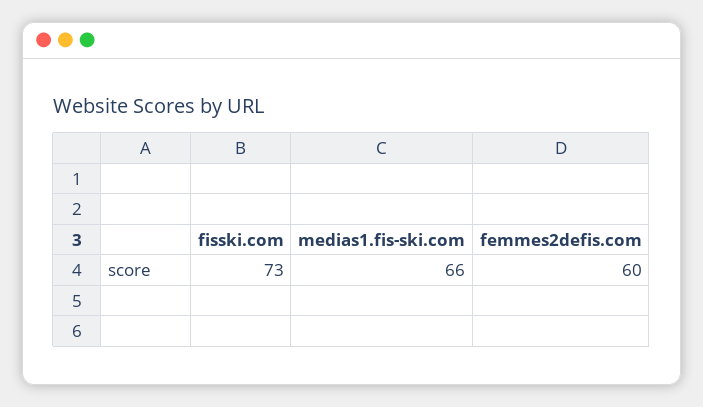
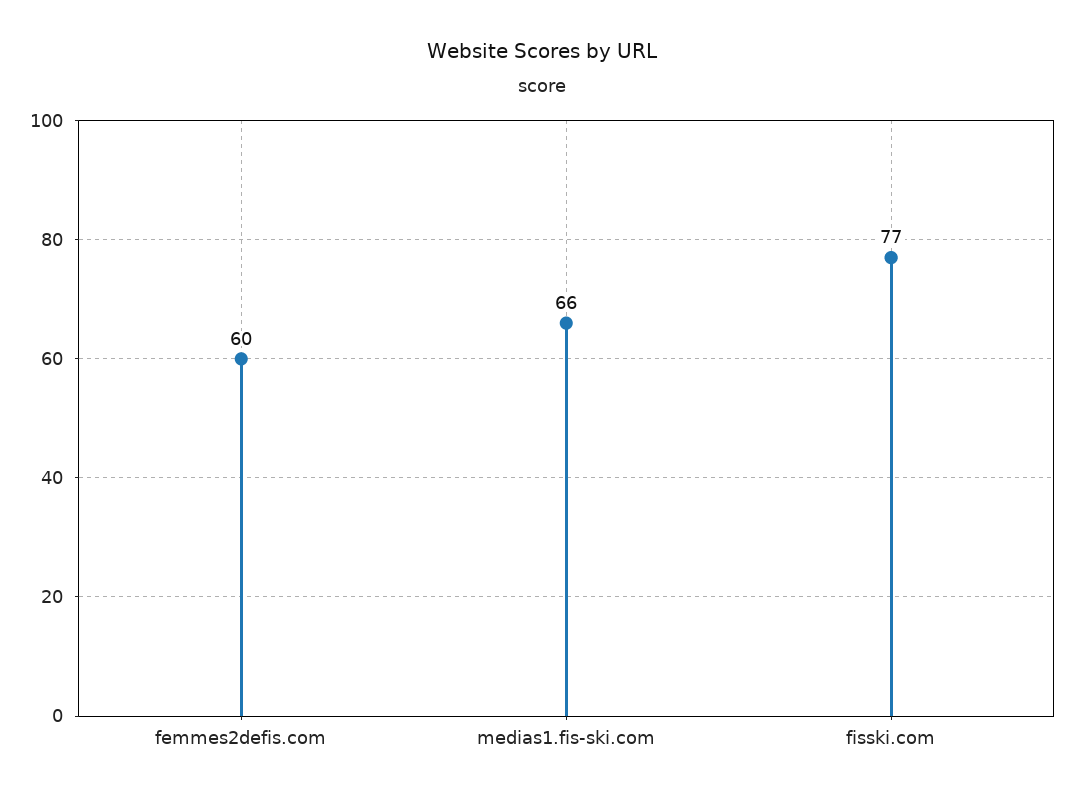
  {
-   "fisski.com": 73,
+   "fisski.com": 77,
    "medias1.fis-ski.com": 66,
    "femmes2defis.com": 60
  }

